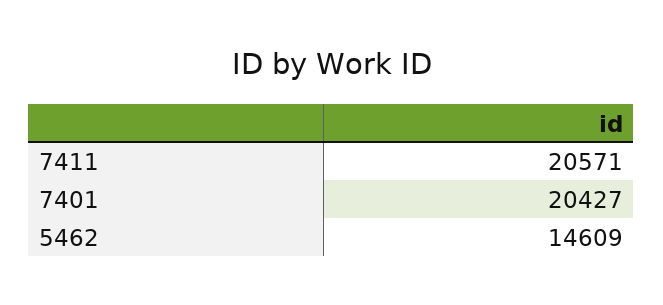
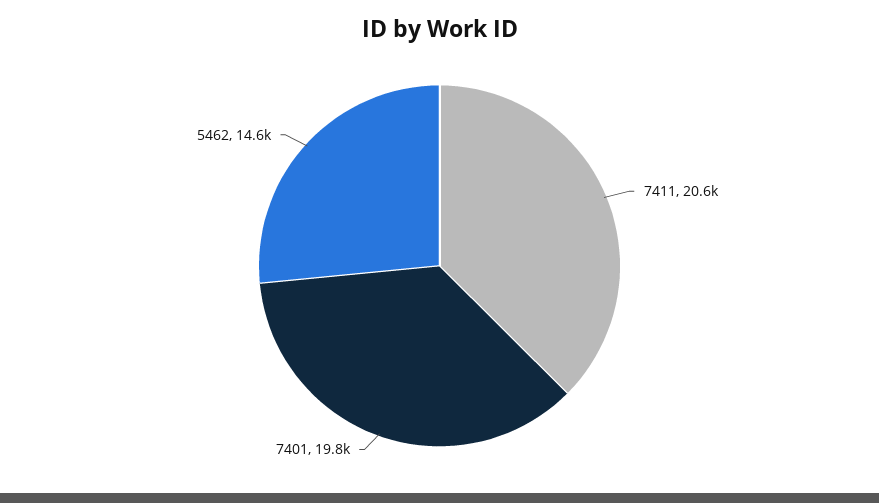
  {
    "7411": 20571,
-   "7401": 20427,
+   "7401": 19800,
    "5462": 14609
  }

